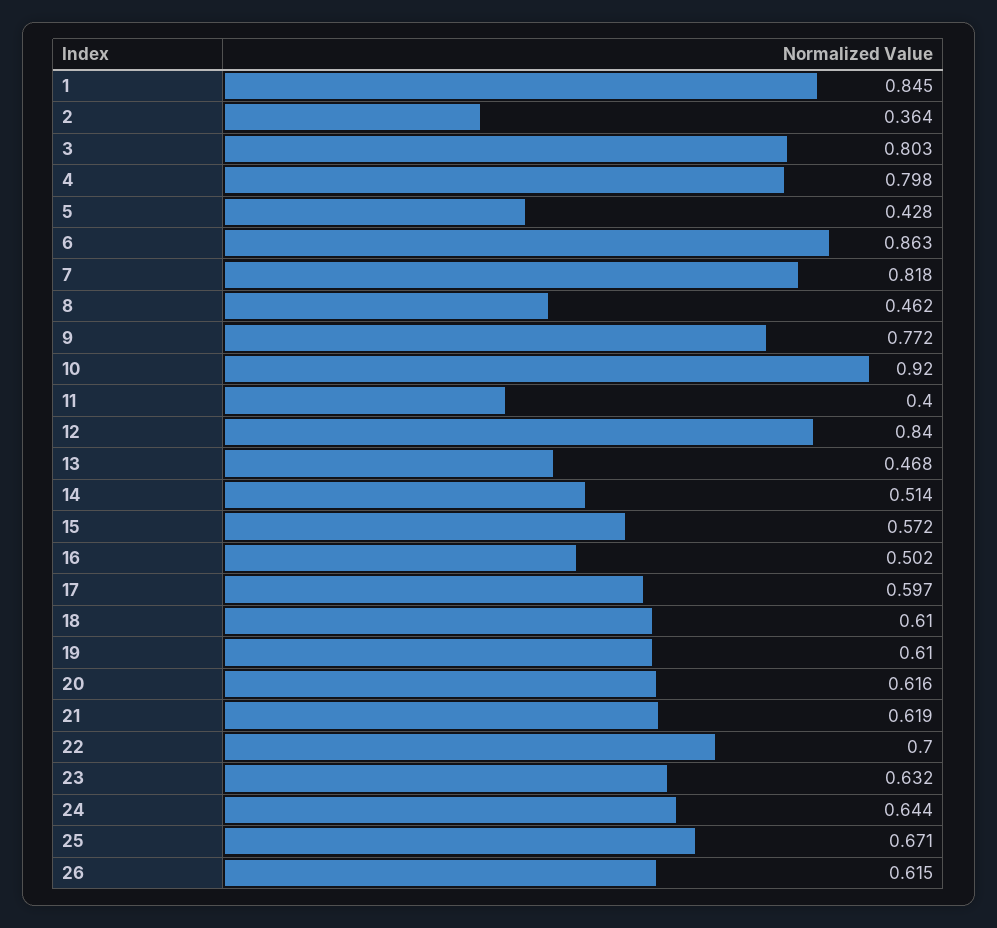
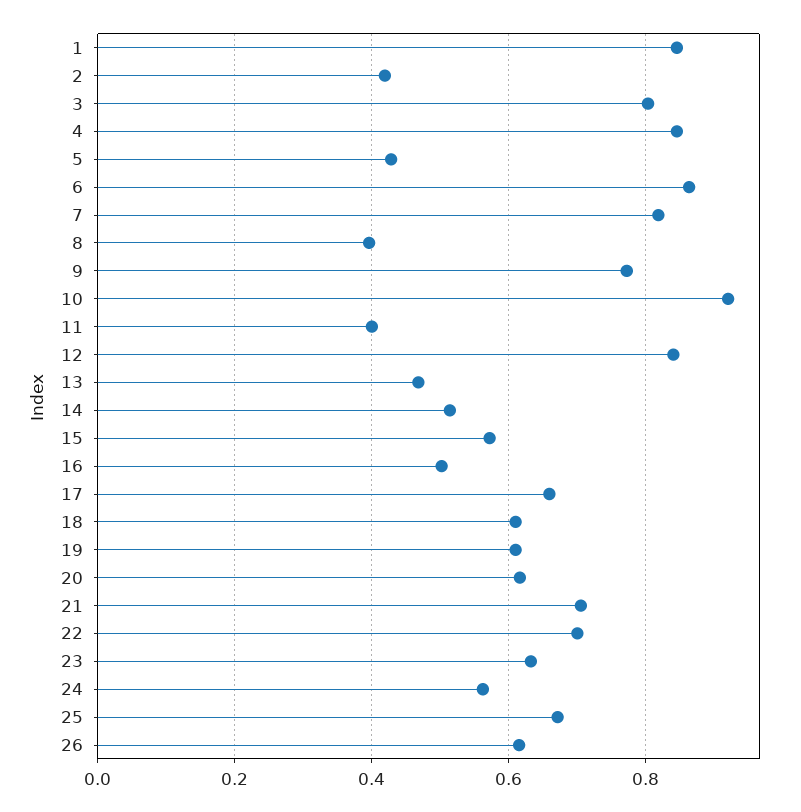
  {
    "1": 0.845,
-   "2": 0.364,
+   "2": 0.42,
    "3": 0.803,
-   "4": 0.798,
+   "4": 0.84,
    "5": 0.428,
    "6": 0.863,
    "7": 0.818,
-   "8": 0.462,
+   "8": 0.4,
    "9": 0.772,
    "10": 0.92,
    "11": 0.4,
    "12": 0.84,
    "13": 0.468,
    "14": 0.514,
    "15": 0.572,
    "16": 0.502,
-   "17": 0.597,
+   "17": 0.66,
    "18": 0.61,
    "19": 0.61,
    "20": 0.616,
-   "21": 0.619,
+   "21": 0.7,
    "22": 0.7,
    "23": 0.632,
-   "24": 0.644,
+   "24": 0.56,
    "25": 0.671,
    "26": 0.615
  }

